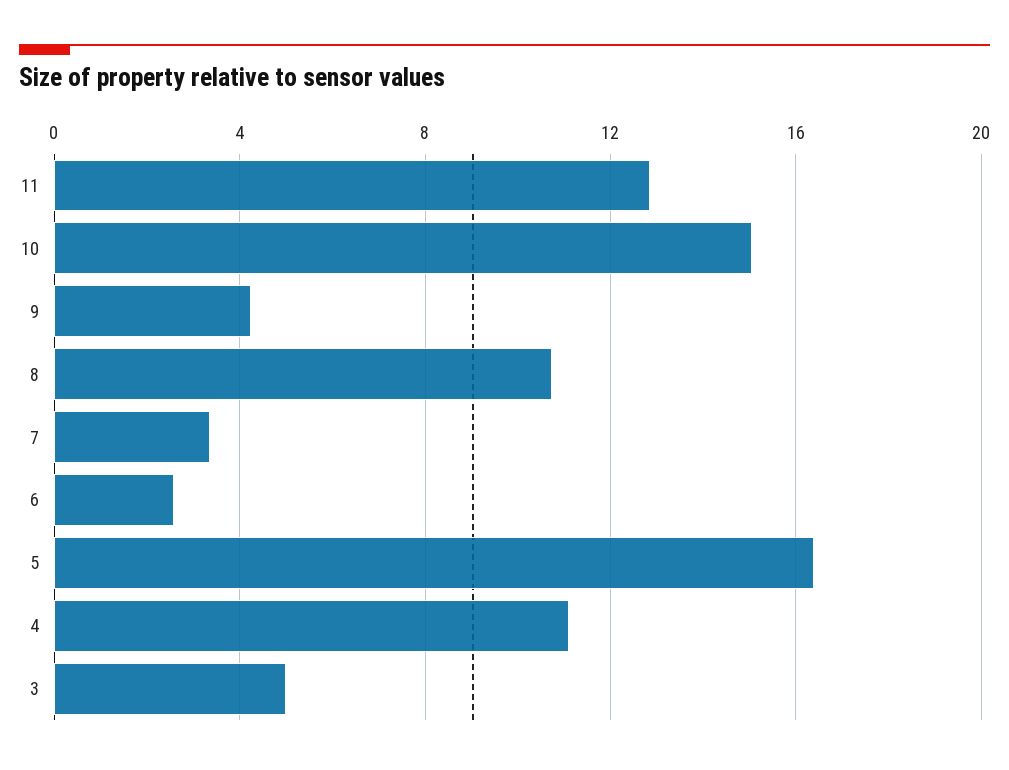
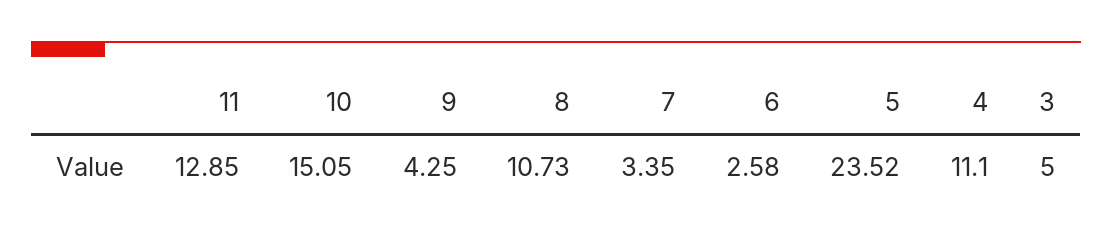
  {
    "11": 12.85,
    "10": 15.05,
    "9": 4.25,
    "8": 10.73,
    "7": 3.35,
    "6": 2.58,
-   "5": 16.5,
+   "5": 23.52,
    "4": 11.1,
    "3": 5
  }

